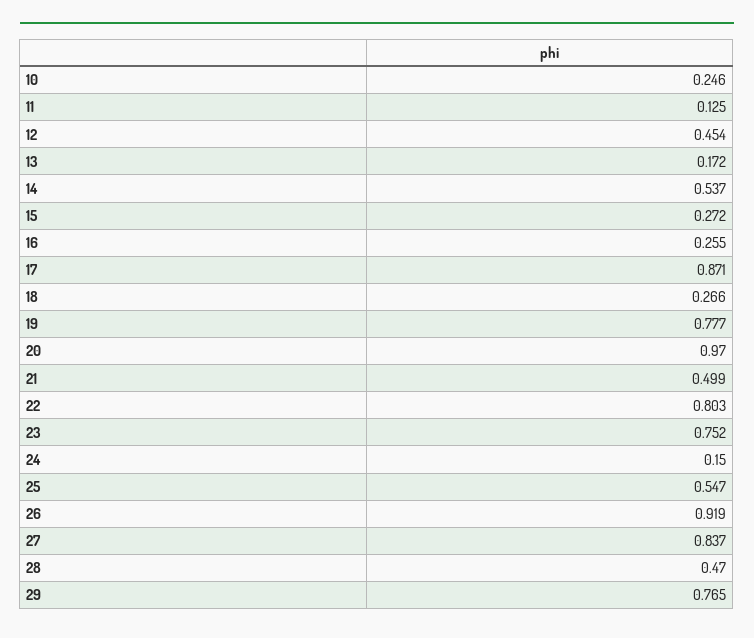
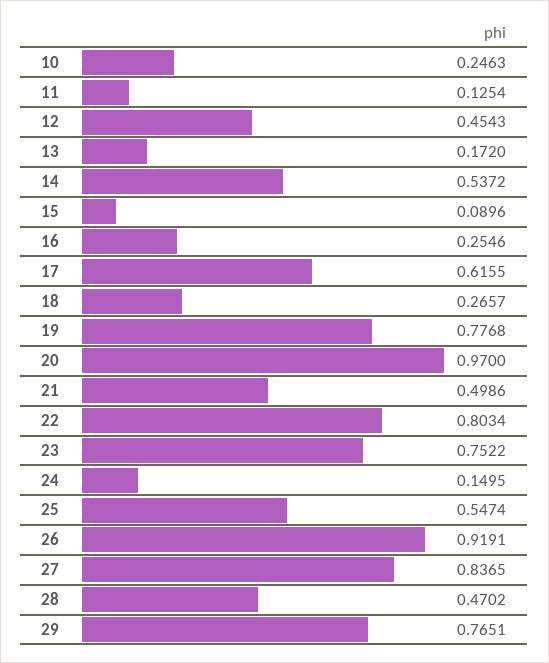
  {
    "10": 0.2463,
    "11": 0.1254,
    "12": 0.4543,
    "13": 0.172,
    "14": 0.5372,
-   "15": 0.272,
+   "15": 0.0896,
    "16": 0.2546,
-   "17": 0.871,
+   "17": 0.6155,
    "18": 0.2657,
    "19": 0.7768,
    "20": 0.97,
    "21": 0.4986,
    "22": 0.8034,
    "23": 0.7522,
    "24": 0.1495,
    "25": 0.5474,
    "26": 0.9191,
    "27": 0.8365,
    "28": 0.4702,
    "29": 0.7651
  }

